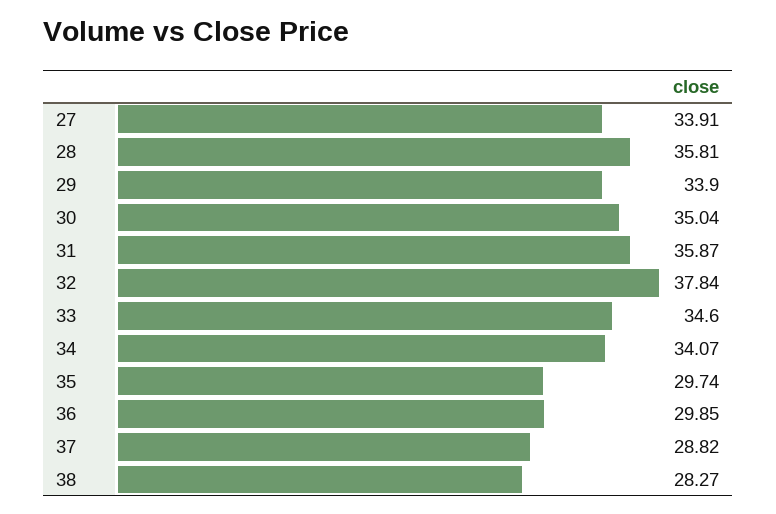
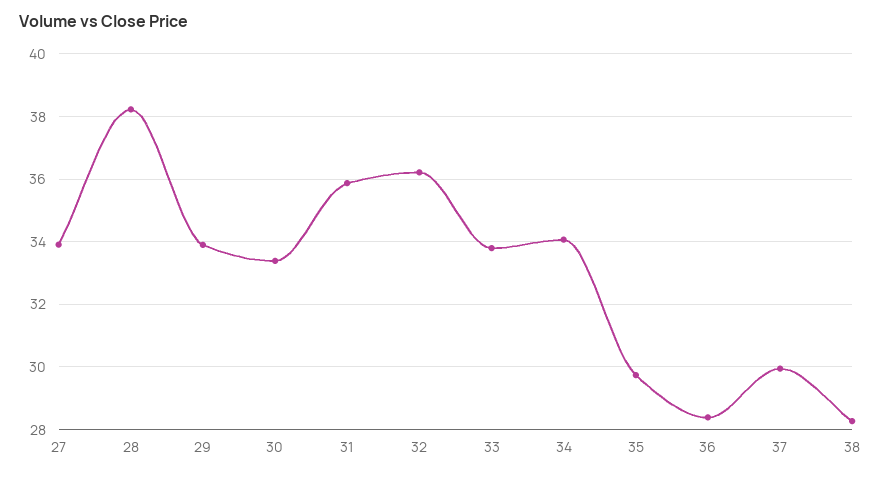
  {
    "27": 33.91,
-   "28": 35.81,
+   "28": 38.2,
    "29": 33.9,
-   "30": 35.04,
+   "30": 33.4,
    "31": 35.87,
-   "32": 37.84,
+   "32": 36.2,
-   "33": 34.6,
+   "33": 33.8,
    "34": 34.07,
    "35": 29.74,
-   "36": 29.85,
+   "36": 28.4,
-   "37": 28.82,
+   "37": 30,
    "38": 28.27
  }

